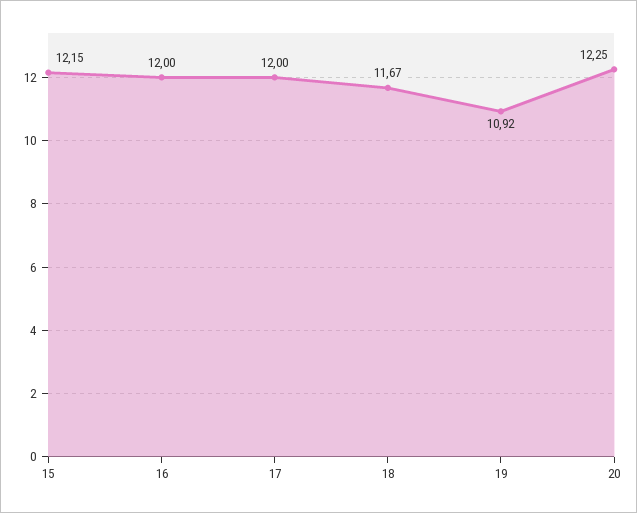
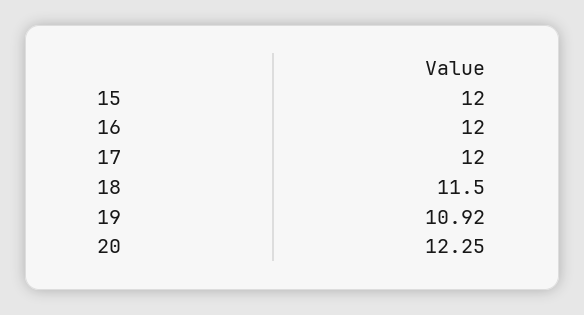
  {
-   "15": 12.15,
+   "15": 12,
    "16": 12,
    "17": 12,
-   "18": 11.67,
+   "18": 11.5,
    "19": 10.92,
    "20": 12.25
  }

